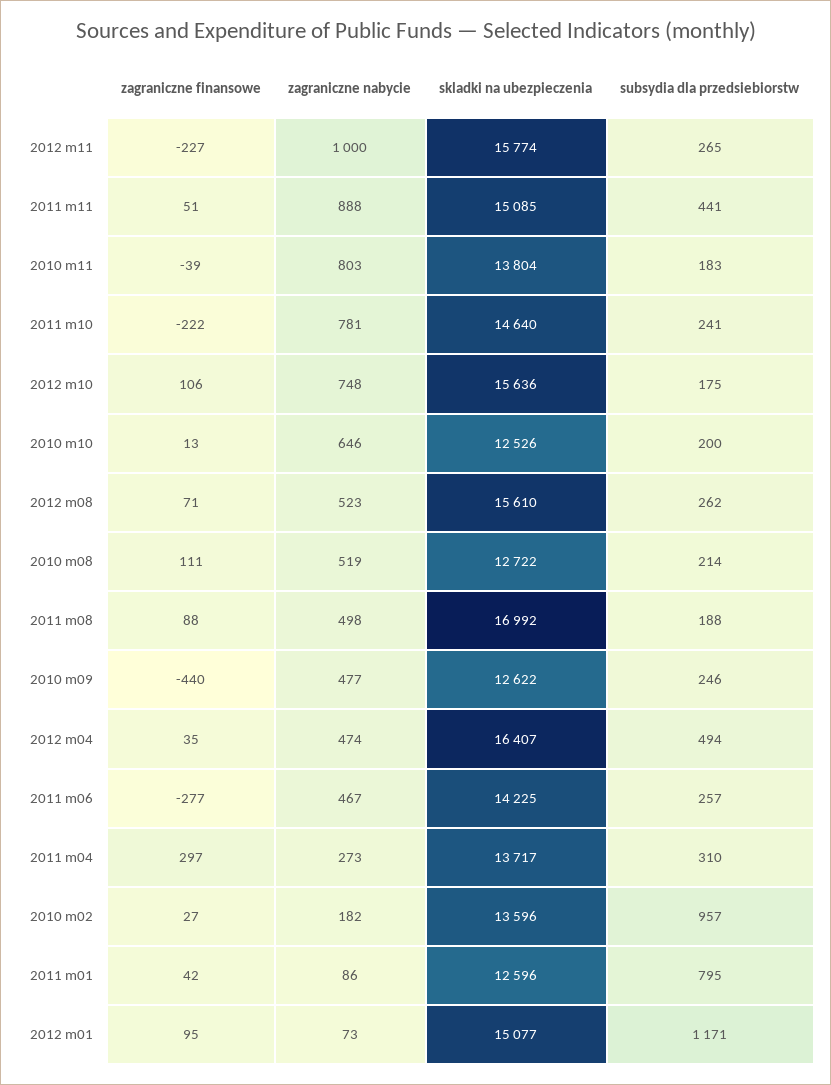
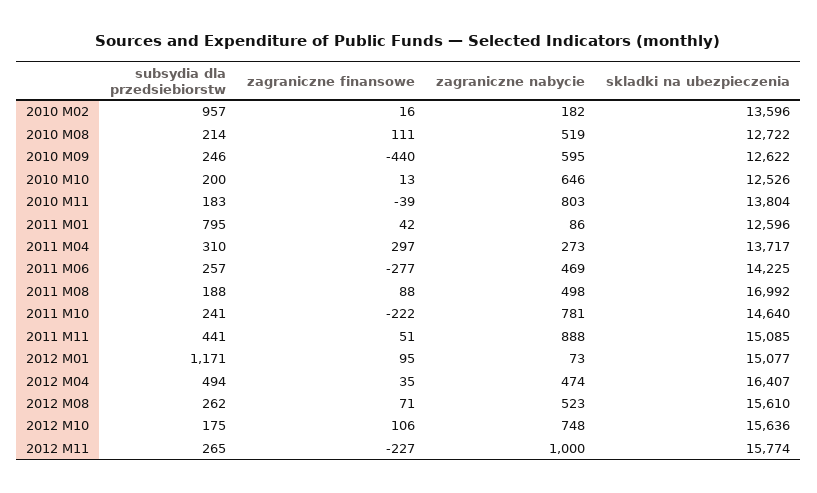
  {
    "zagraniczne finansowe": {
      "2012 m11": -227,
      "2011 m11": 51,
      "2010 m11": -39,
      "2011 m10": -222,
      "2012 m10": 106,
      "2010 m10": 13,
      "2012 m08": 71,
      "2010 m08": 111,
      "2011 m08": 88,
      "2010 m09": -440,
      "2012 m04": 35,
      "2011 m06": -277,
      "2011 m04": 297,
-     "2010 m02": 27,
+     "2010 m02": 16,
      "2011 m01": 42,
      "2012 m01": 95
    },
    "zagraniczne nabycie": {
      "2012 m11": 1000,
      "2011 m11": 888,
      "2010 m11": 803,
      "2011 m10": 781,
      "2012 m10": 748,
      "2010 m10": 646,
      "2012 m08": 523,
      "2010 m08": 519,
      "2011 m08": 498,
-     "2010 m09": 477,
+     "2010 m09": 595,
      "2012 m04": 474,
-     "2011 m06": 467,
+     "2011 m06": 469,
      "2011 m04": 273,
      "2010 m02": 182,
      "2011 m01": 86,
      "2012 m01": 73
    },
    "skladki na ubezpieczenia": {
      "2012 m11": 15774,
      "2011 m11": 15085,
      "2010 m11": 13804,
      "2011 m10": 14640,
      "2012 m10": 15636,
      "2010 m10": 12526,
      "2012 m08": 15610,
      "2010 m08": 12722,
      "2011 m08": 16992,
      "2010 m09": 12622,
      "2012 m04": 16407,
      "2011 m06": 14225,
      "2011 m04": 13717,
      "2010 m02": 13596,
      "2011 m01": 12596,
      "2012 m01": 15077
    },
    "subsydia dla przedsiebiorstw": {
      "2012 m11": 265,
      "2011 m11": 441,
      "2010 m11": 183,
      "2011 m10": 241,
      "2012 m10": 175,
      "2010 m10": 200,
      "2012 m08": 262,
      "2010 m08": 214,
      "2011 m08": 188,
      "2010 m09": 246,
      "2012 m04": 494,
      "2011 m06": 257,
      "2011 m04": 310,
      "2010 m02": 957,
      "2011 m01": 795,
      "2012 m01": 1171
    }
  }

